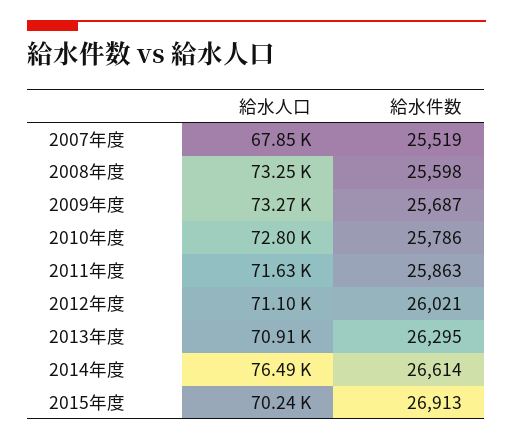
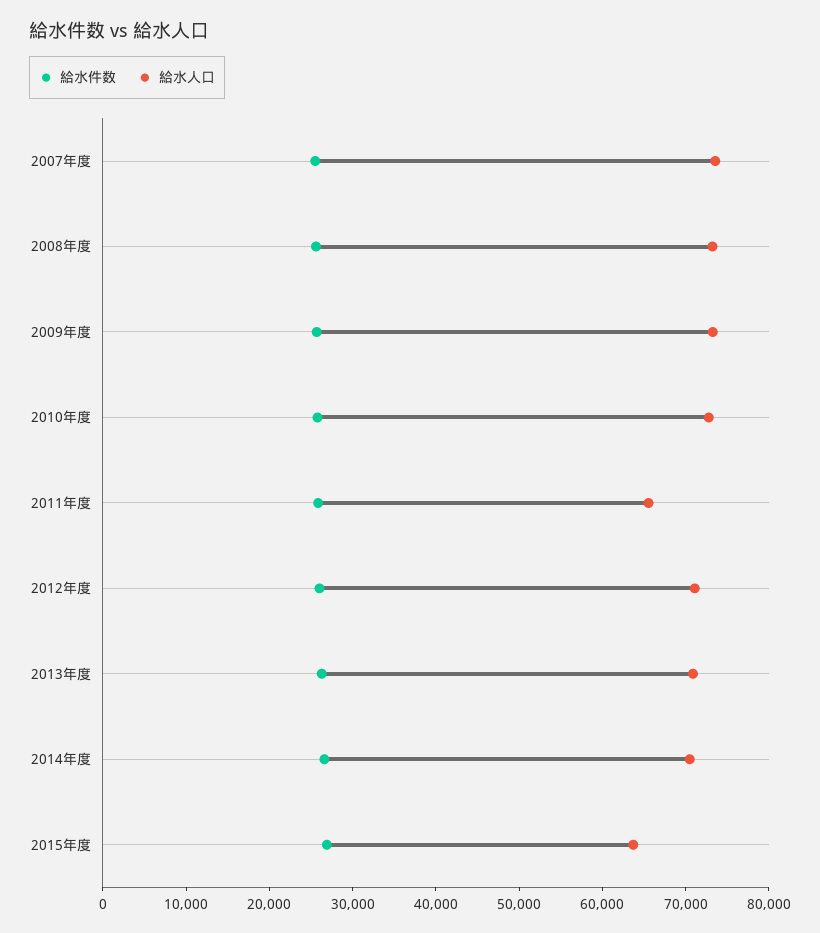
  {
    "給水人口": {
-     "2007年度": 67850,
+     "2007年度": 74000,
      "2008年度": 73250,
      "2009年度": 73270,
      "2010年度": 72800,
-     "2011年度": 71630,
+     "2011年度": 66000,
      "2012年度": 71100,
      "2013年度": 70910,
-     "2014年度": 76490,
+     "2014年度": 70000,
-     "2015年度": 70240
+     "2015年度": 64000
    },
    "給水件数": {
      "2007年度": 25519,
      "2008年度": 25598,
      "2009年度": 25687,
      "2010年度": 25786,
      "2011年度": 25863,
      "2012年度": 26021,
      "2013年度": 26295,
      "2014年度": 26614,
      "2015年度": 26913
    }
  }

